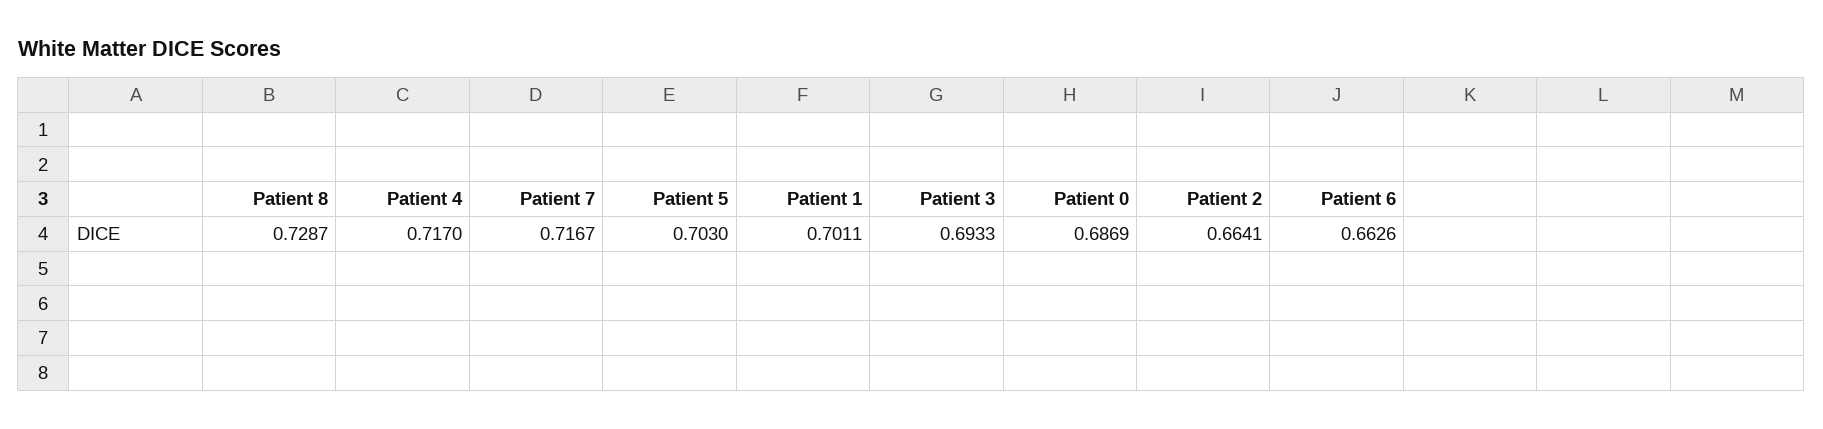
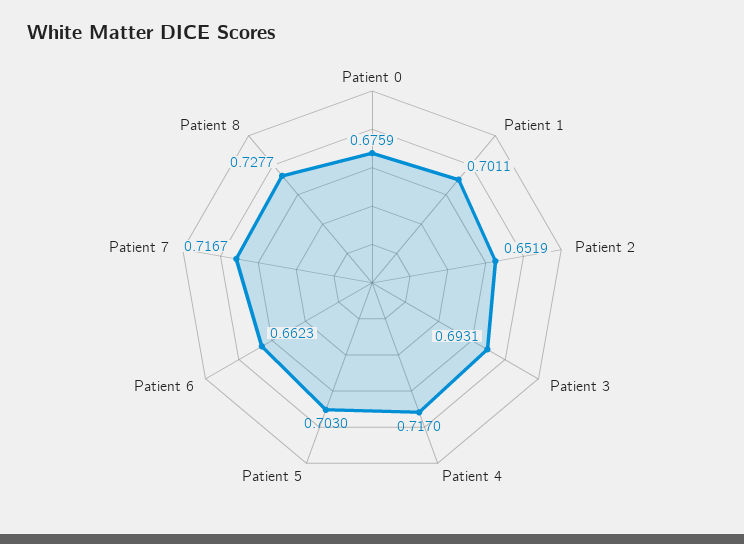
  {
-   "Patient 8": 0.7287,
+   "Patient 8": 0.7277,
    "Patient 4": 0.717,
    "Patient 7": 0.7167,
    "Patient 5": 0.703,
    "Patient 1": 0.7011,
-   "Patient 3": 0.6933,
+   "Patient 3": 0.6931,
-   "Patient 0": 0.6869,
+   "Patient 0": 0.6759,
-   "Patient 2": 0.6641,
+   "Patient 2": 0.6519,
-   "Patient 6": 0.6626
+   "Patient 6": 0.6623
  }

